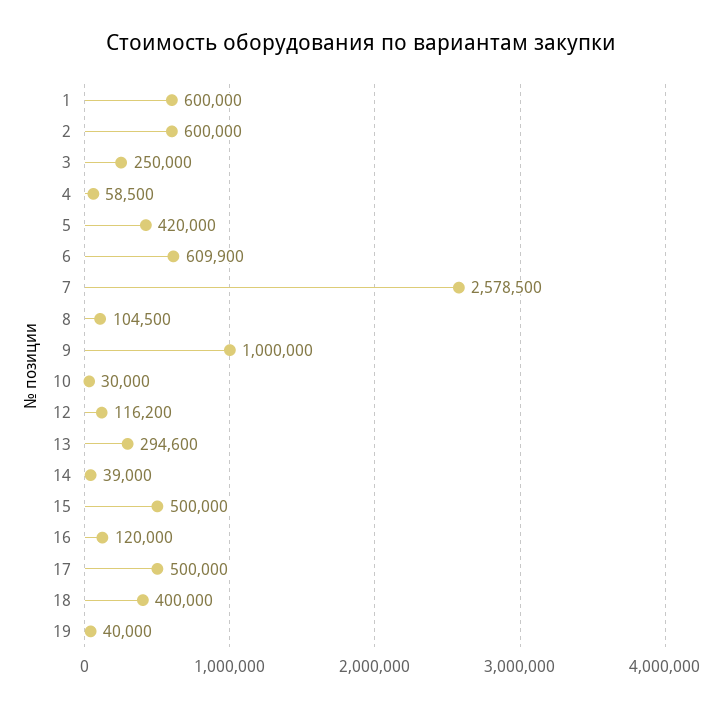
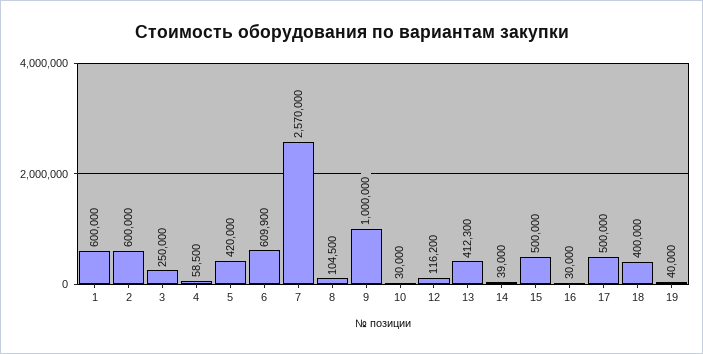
  {
    "1": 600000,
    "2": 600000,
    "3": 250000,
    "4": 58500,
    "5": 420000,
    "6": 609900,
-   "7": 2578500,
+   "7": 2570000,
    "8": 104500,
    "9": 1000000,
    "10": 30000,
    "12": 116200,
-   "13": 294600,
+   "13": 412300,
    "14": 39000,
    "15": 500000,
-   "16": 120000,
+   "16": 30000,
    "17": 500000,
    "18": 400000,
    "19": 40000
  }

